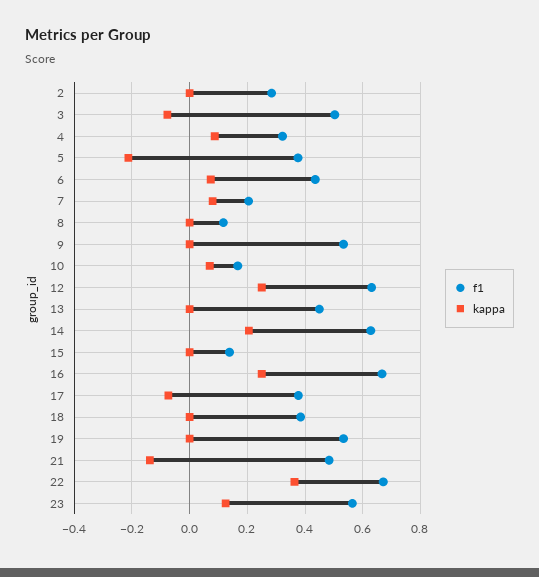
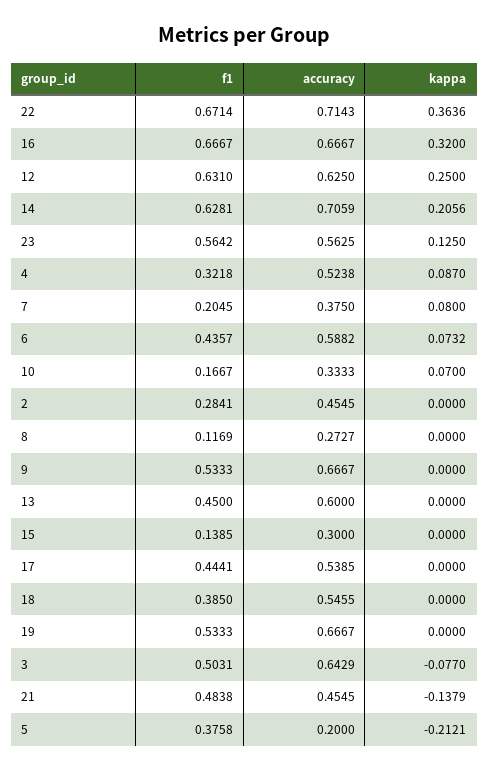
  {
    "f1": {
      "2": 0.2841,
      "3": 0.5031,
      "4": 0.3218,
      "5": 0.3758,
      "6": 0.4357,
      "7": 0.2045,
      "8": 0.1169,
      "9": 0.5333,
      "10": 0.1667,
      "12": 0.631,
      "13": 0.45,
      "14": 0.6281,
      "15": 0.1385,
      "16": 0.6667,
-     "17": 0.375,
+     "17": 0.4441,
      "18": 0.385,
      "19": 0.5333,
      "21": 0.4838,
      "22": 0.6714,
      "23": 0.5642
    },
    "kappa": {
      "2": 0,
      "3": -0.077,
      "4": 0.087,
      "5": -0.2121,
      "6": 0.0732,
      "7": 0.08,
      "8": 0,
      "9": 0,
      "10": 0.07,
      "12": 0.25,
      "13": 0,
      "14": 0.2056,
      "15": 0,
-     "16": 0.25,
+     "16": 0.32,
-     "17": -0.075,
+     "17": 0,
      "18": 0,
      "19": 0,
      "21": -0.1379,
      "22": 0.3636,
      "23": 0.125
-   }
+   },
+   "accuracy": {
+     "22": 0.7143,
+     "16": 0.6667,
+     "12": 0.625,
+     "14": 0.7059,
+     "23": 0.5625,
+     "4": 0.5238,
+     "7": 0.375,
+     "6": 0.5882,
+     "10": 0.3333,
+     "2": 0.4545,
+     "8": 0.2727,
+     "9": 0.6667,
+     "13": 0.6,
+     "15": 0.3,
+     "17": 0.5385,
+     "18": 0.5455,
+     "19": 0.6667,
+     "3": 0.6429,
+     "21": 0.4545,
+     "5": 0.2
+   }
  }

